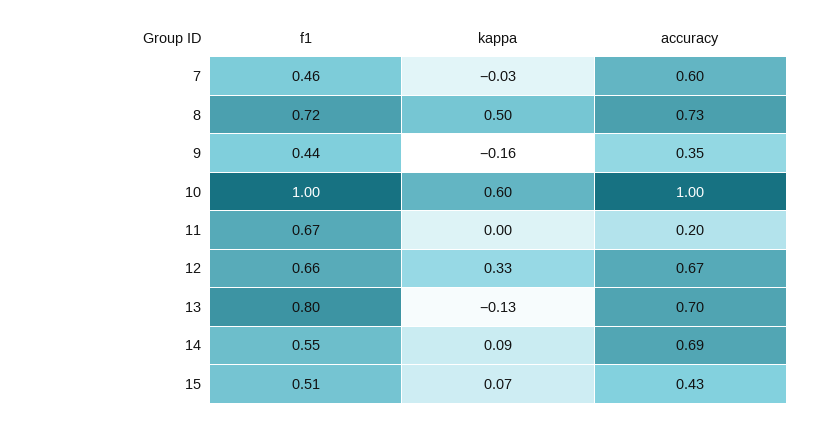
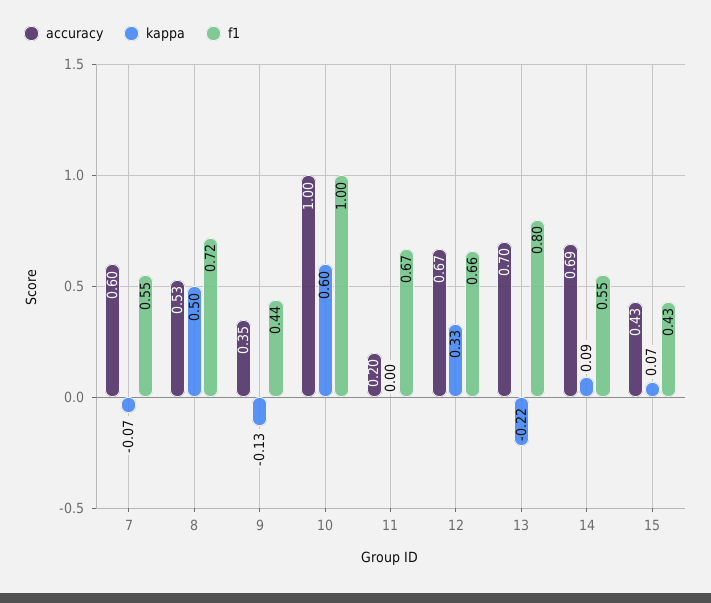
  {
    "f1": {
-     "7": 0.46,
+     "7": 0.55,
      "8": 0.72,
      "9": 0.44,
      "10": 1,
      "11": 0.67,
      "12": 0.66,
      "13": 0.8,
      "14": 0.55,
-     "15": 0.51
+     "15": 0.43
    },
    "kappa": {
-     "7": -0.03,
+     "7": -0.07,
      "8": 0.5,
-     "9": -0.16,
+     "9": -0.13,
      "10": 0.6,
      "11": 0,
      "12": 0.33,
-     "13": -0.13,
+     "13": -0.22,
      "14": 0.09,
      "15": 0.07
    },
    "accuracy": {
      "7": 0.6,
-     "8": 0.73,
+     "8": 0.53,
      "9": 0.35,
      "10": 1,
      "11": 0.2,
      "12": 0.67,
      "13": 0.7,
      "14": 0.69,
      "15": 0.43
    }
  }

